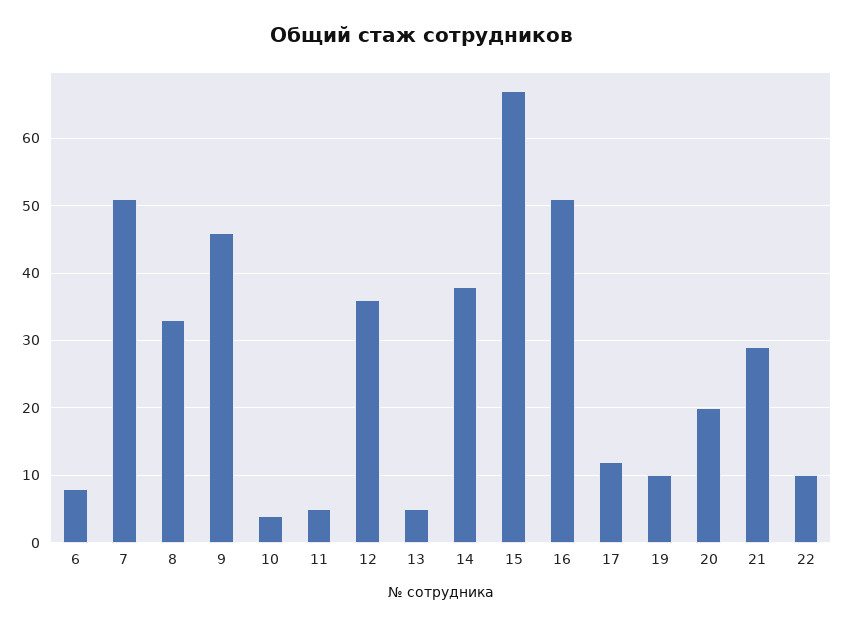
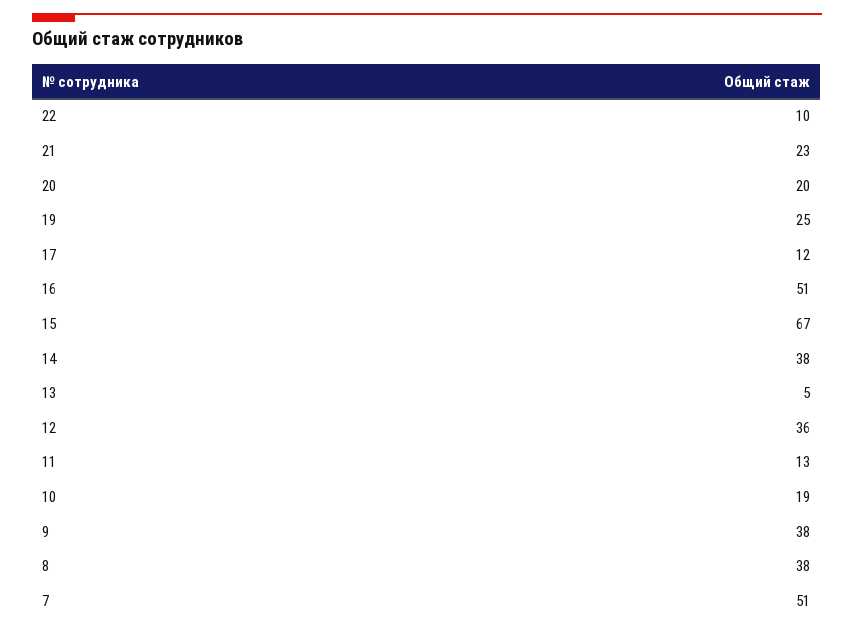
  {
-   "6": 8,
    "7": 51,
-   "8": 33,
+   "8": 38,
-   "9": 46,
+   "9": 38,
-   "10": 4,
+   "10": 19,
-   "11": 5,
+   "11": 13,
    "12": 36,
    "13": 5,
    "14": 38,
    "15": 67,
    "16": 51,
    "17": 12,
-   "19": 10,
+   "19": 25,
    "20": 20,
-   "21": 29,
+   "21": 23,
    "22": 10
  }

